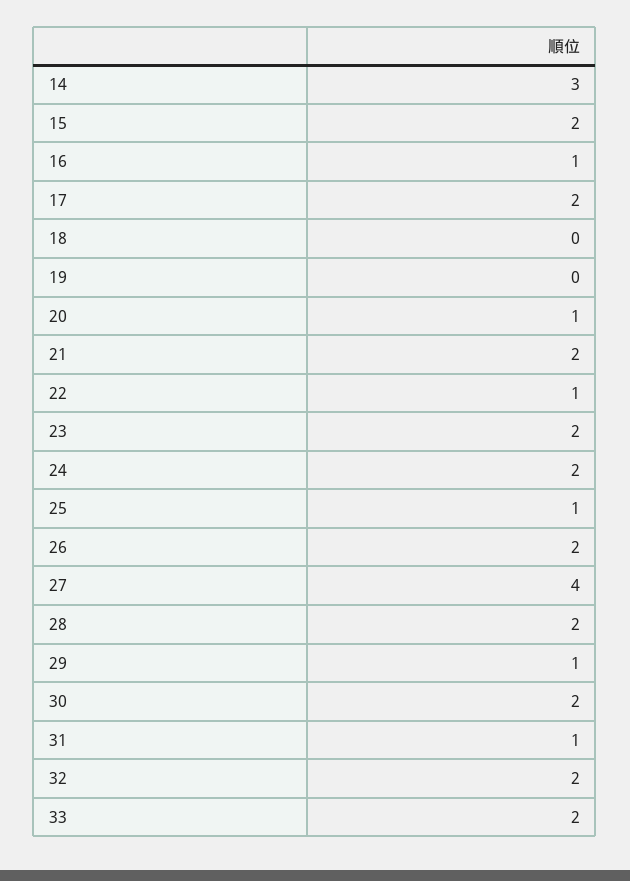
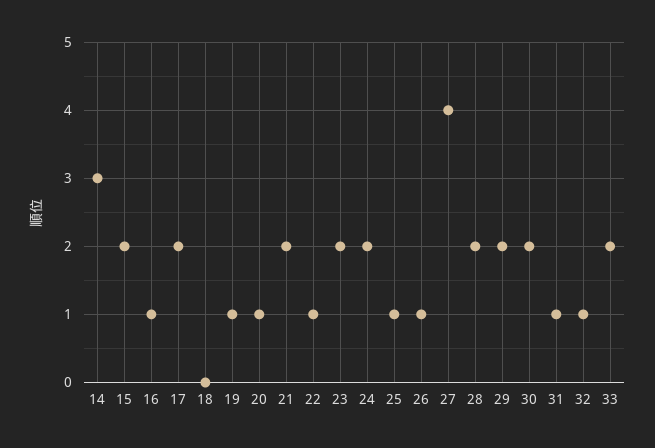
  {
    "14": 3,
    "15": 2,
    "16": 1,
    "17": 2,
    "18": 0,
-   "19": 0,
+   "19": 1,
    "20": 1,
    "21": 2,
    "22": 1,
    "23": 2,
    "24": 2,
    "25": 1,
-   "26": 2,
+   "26": 1,
    "27": 4,
    "28": 2,
-   "29": 1,
+   "29": 2,
    "30": 2,
    "31": 1,
-   "32": 2,
+   "32": 1,
    "33": 2
  }

